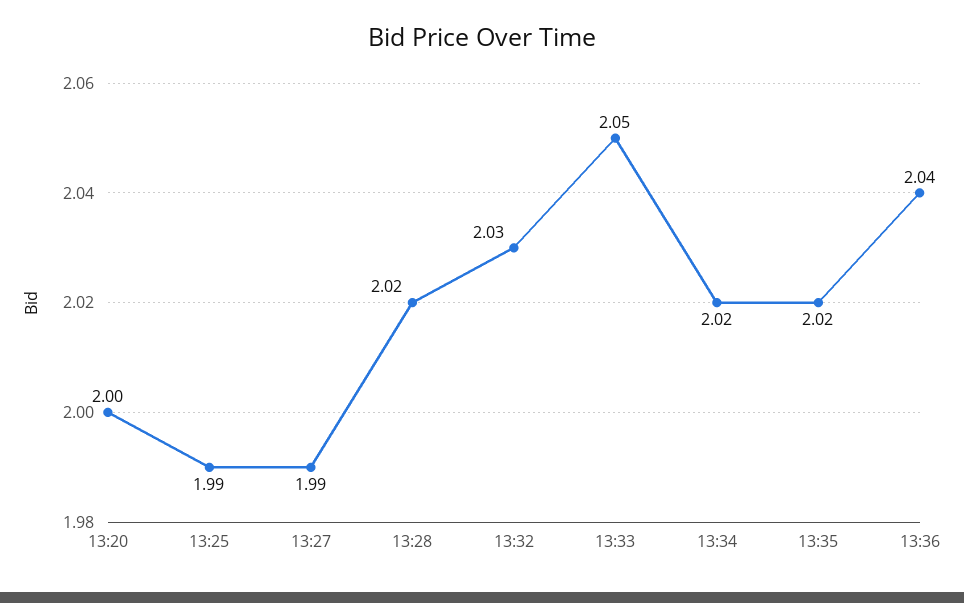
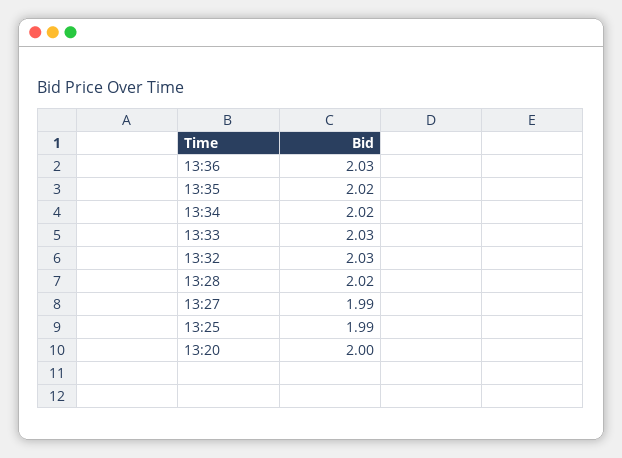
  {
    "13:20": 2,
    "13:25": 1.99,
    "13:27": 1.99,
    "13:28": 2.02,
    "13:32": 2.03,
-   "13:33": 2.05,
+   "13:33": 2.03,
    "13:34": 2.02,
    "13:35": 2.02,
-   "13:36": 2.04
+   "13:36": 2.03
  }

